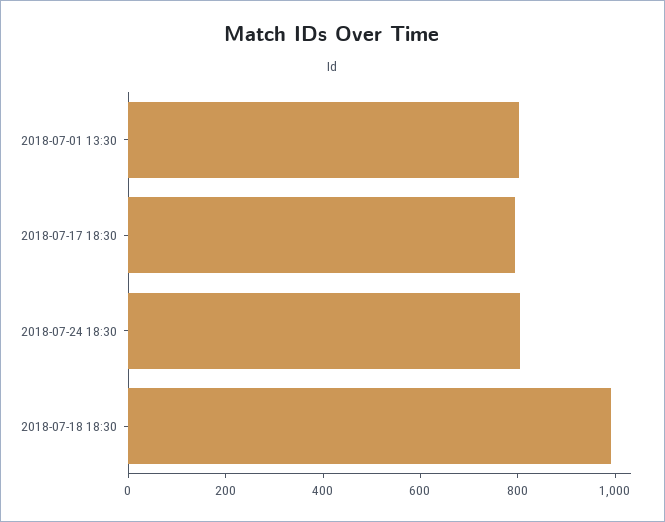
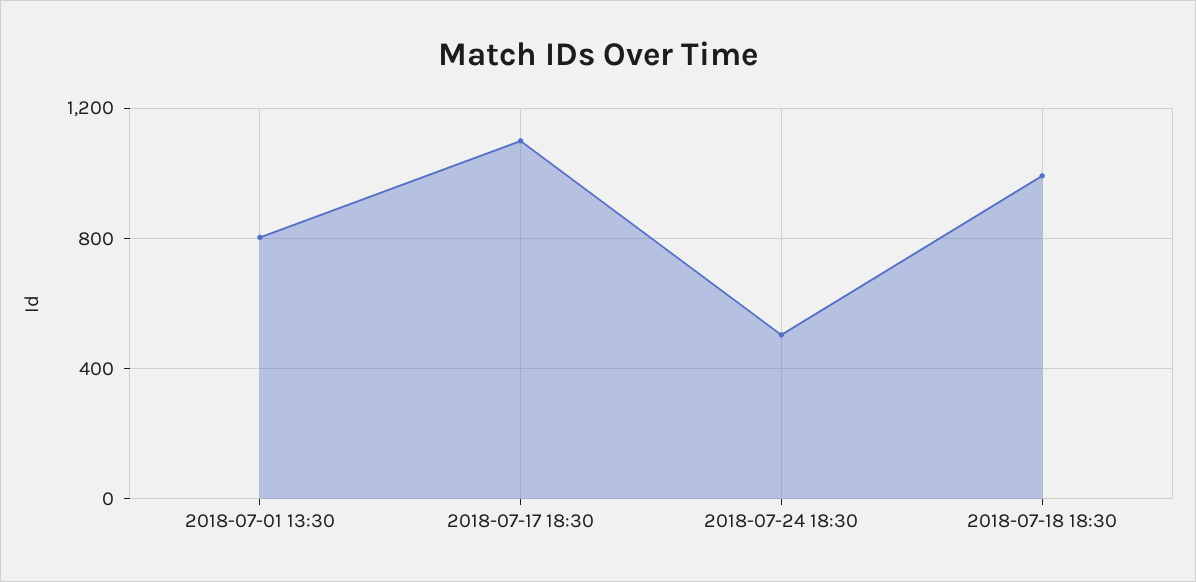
  {
    "2018-07-01 13:30": 800,
-   "2018-07-17 18:30": 800,
+   "2018-07-17 18:30": 1100,
-   "2018-07-24 18:30": 800,
+   "2018-07-24 18:30": 500,
    "2018-07-18 18:30": 1000
  }

